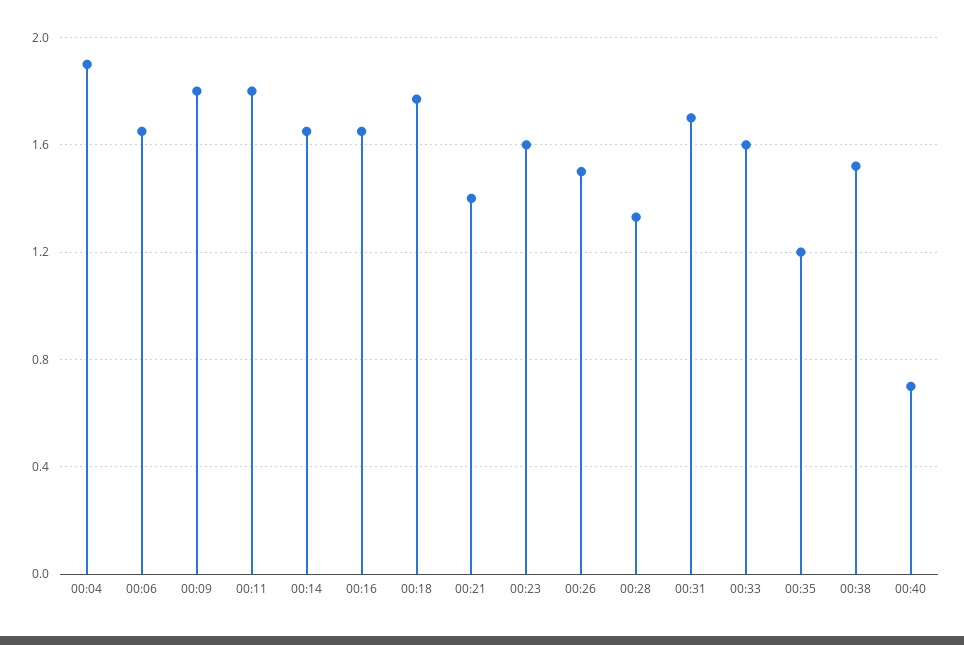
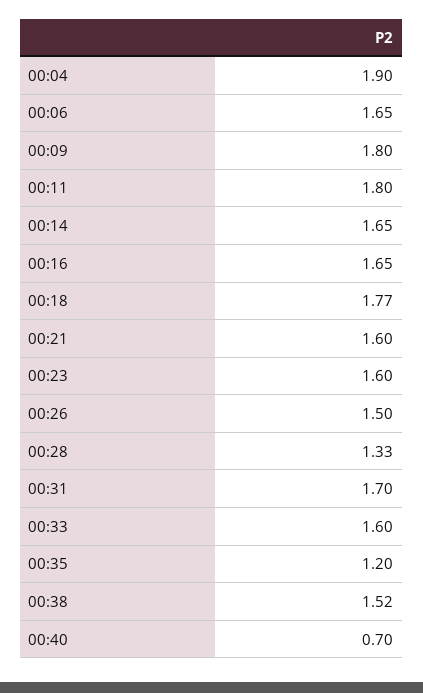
  {
    "00:04": 1.9,
    "00:06": 1.65,
    "00:09": 1.8,
    "00:11": 1.8,
    "00:14": 1.65,
    "00:16": 1.65,
    "00:18": 1.77,
-   "00:21": 1.4,
+   "00:21": 1.6,
    "00:23": 1.6,
    "00:26": 1.5,
    "00:28": 1.33,
    "00:31": 1.7,
    "00:33": 1.6,
    "00:35": 1.2,
    "00:38": 1.52,
    "00:40": 0.7
  }

